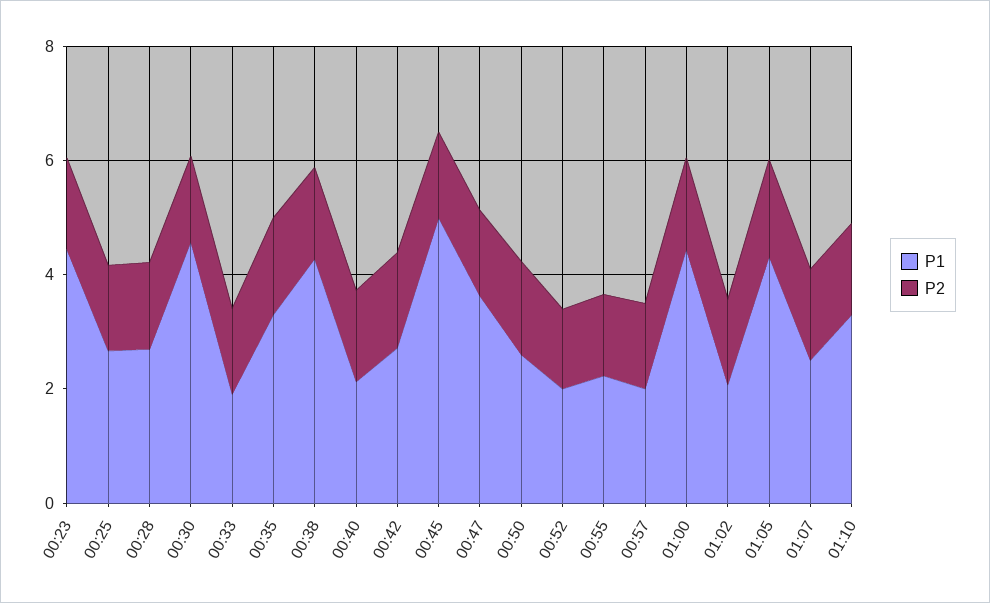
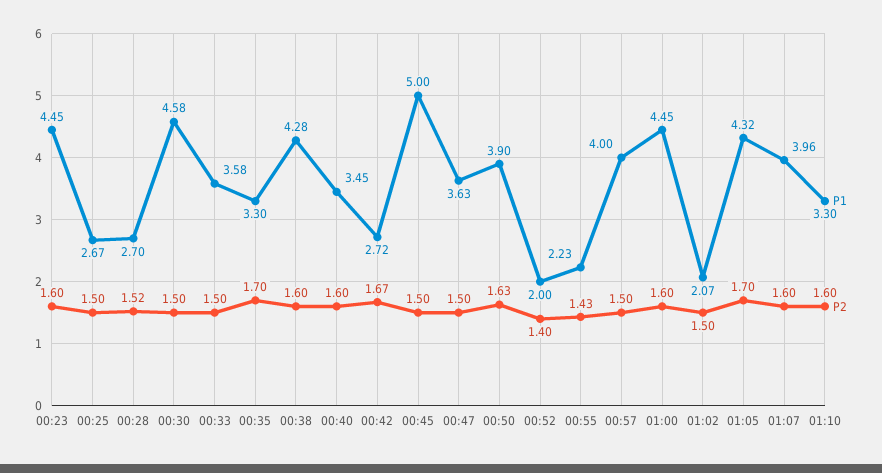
  {
    "P1": {
      "00:23": 4.45,
      "00:25": 2.67,
      "00:28": 2.7,
      "00:30": 4.58,
-     "00:33": 2,
+     "00:33": 3.58,
      "00:35": 3.3,
      "00:38": 4.28,
-     "00:40": 2,
+     "00:40": 3.45,
      "00:42": 2.72,
      "00:45": 5,
      "00:47": 3.63,
-     "00:50": 2.5,
+     "00:50": 3.9,
      "00:52": 2,
      "00:55": 2.23,
-     "00:57": 2,
+     "00:57": 4,
      "01:00": 4.45,
      "01:02": 2.07,
      "01:05": 4.32,
-     "01:07": 2.5,
+     "01:07": 3.96,
      "01:10": 3.3
    },
    "P2": {
      "00:23": 1.6,
      "00:25": 1.5,
      "00:28": 1.52,
      "00:30": 1.5,
      "00:33": 1.5,
      "00:35": 1.7,
      "00:38": 1.6,
      "00:40": 1.6,
      "00:42": 1.67,
      "00:45": 1.5,
      "00:47": 1.5,
      "00:50": 1.63,
      "00:52": 1.4,
      "00:55": 1.43,
      "00:57": 1.5,
      "01:00": 1.6,
      "01:02": 1.5,
      "01:05": 1.7,
      "01:07": 1.6,
      "01:10": 1.6
    }
  }

